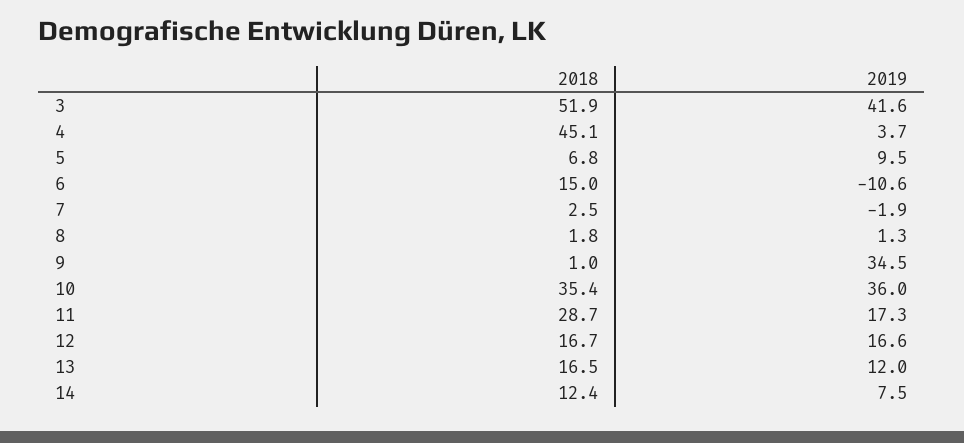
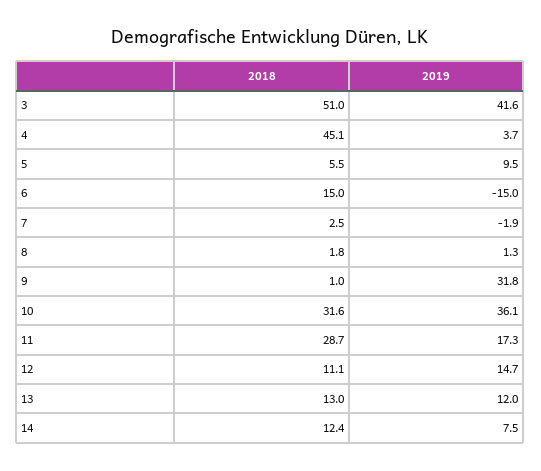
  {
    "2018": {
-     "3": 51.9,
+     "3": 51,
      "4": 45.1,
-     "5": 6.8,
+     "5": 5.5,
      "6": 15,
      "7": 2.5,
      "8": 1.8,
      "9": 1,
-     "10": 35.4,
+     "10": 31.6,
      "11": 28.7,
-     "12": 16.7,
+     "12": 11.1,
-     "13": 16.5,
+     "13": 13,
      "14": 12.4
    },
    "2019": {
      "3": 41.6,
      "4": 3.7,
      "5": 9.5,
-     "6": -10.6,
+     "6": -15,
      "7": -1.9,
      "8": 1.3,
-     "9": 34.5,
+     "9": 31.8,
-     "10": 36,
+     "10": 36.1,
      "11": 17.3,
-     "12": 16.6,
+     "12": 14.7,
      "13": 12,
      "14": 7.5
    }
  }

